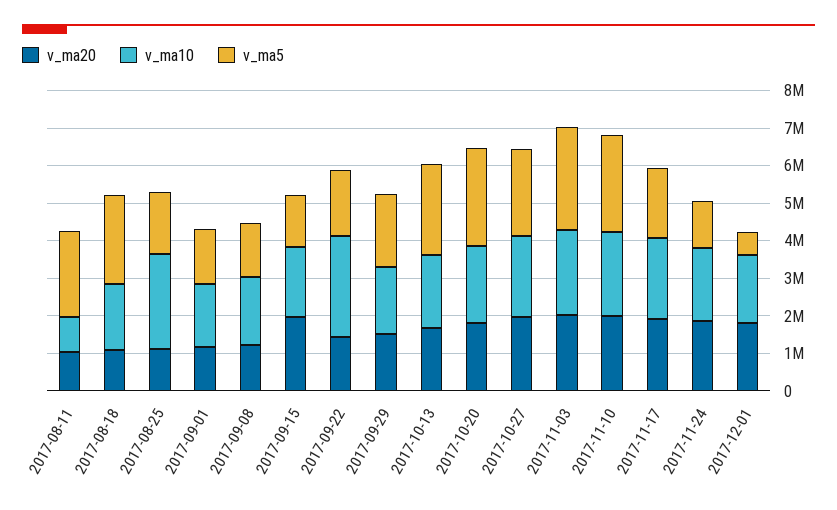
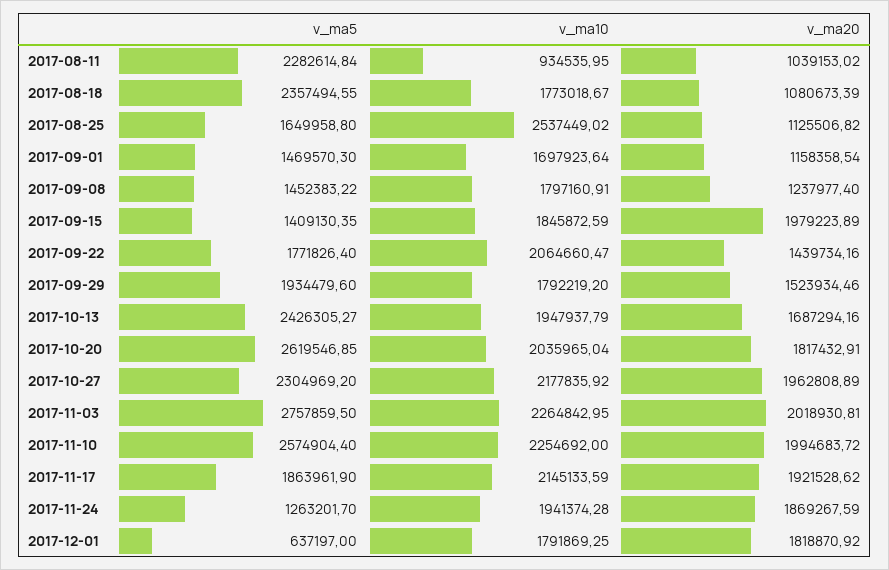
  {
    "v_ma20": {
      "2017-08-11": 1039153.02,
      "2017-08-18": 1080673.39,
      "2017-08-25": 1125506.82,
      "2017-09-01": 1158358.54,
      "2017-09-08": 1237977.4,
      "2017-09-15": 1979223.89,
      "2017-09-22": 1439734.16,
      "2017-09-29": 1523934.46,
      "2017-10-13": 1687294.16,
      "2017-10-20": 1817432.91,
      "2017-10-27": 1962808.89,
      "2017-11-03": 2018930.81,
      "2017-11-10": 1994683.72,
      "2017-11-17": 1921528.62,
      "2017-11-24": 1869267.59,
      "2017-12-01": 1818870.92
    },
    "v_ma10": {
      "2017-08-11": 934535.95,
      "2017-08-18": 1773018.67,
      "2017-08-25": 2537449.02,
      "2017-09-01": 1697923.64,
      "2017-09-08": 1797160.91,
      "2017-09-15": 1845872.59,
-     "2017-09-22": 2750000,
+     "2017-09-22": 2064660.47,
      "2017-09-29": 1792219.2,
      "2017-10-13": 1947937.79,
      "2017-10-20": 2035965.04,
      "2017-10-27": 2177835.92,
      "2017-11-03": 2264842.95,
      "2017-11-10": 2254692,
      "2017-11-17": 2145133.59,
      "2017-11-24": 1941374.28,
      "2017-12-01": 1791869.25
    },
    "v_ma5": {
      "2017-08-11": 2282614.84,
      "2017-08-18": 2357494.55,
      "2017-08-25": 1649958.8,
      "2017-09-01": 1469570.3,
      "2017-09-08": 1452383.22,
      "2017-09-15": 1409130.35,
      "2017-09-22": 1771826.4,
      "2017-09-29": 1934479.6,
      "2017-10-13": 2426305.27,
      "2017-10-20": 2619546.85,
      "2017-10-27": 2304969.2,
      "2017-11-03": 2757859.5,
      "2017-11-10": 2574904.4,
      "2017-11-17": 1863961.9,
      "2017-11-24": 1263201.7,
      "2017-12-01": 637197
    }
  }

